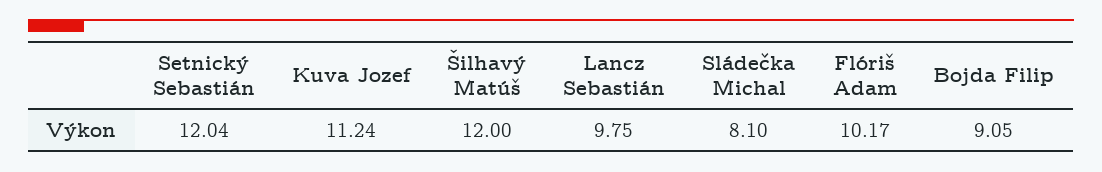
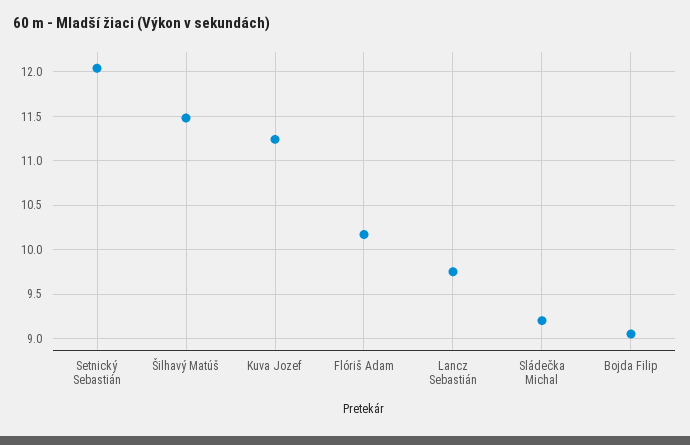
  {
    "Setnický Sebastián": 12.04,
    "Kuva Jozef": 11.24,
-   "Šilhavý Matúš": 12,
+   "Šilhavý Matúš": 11.5,
    "Lancz Sebastián": 9.75,
-   "Sládečka Michal": 8.1,
+   "Sládečka Michal": 9.2,
    "Flóriš Adam": 10.17,
    "Bojda Filip": 9.05
  }

